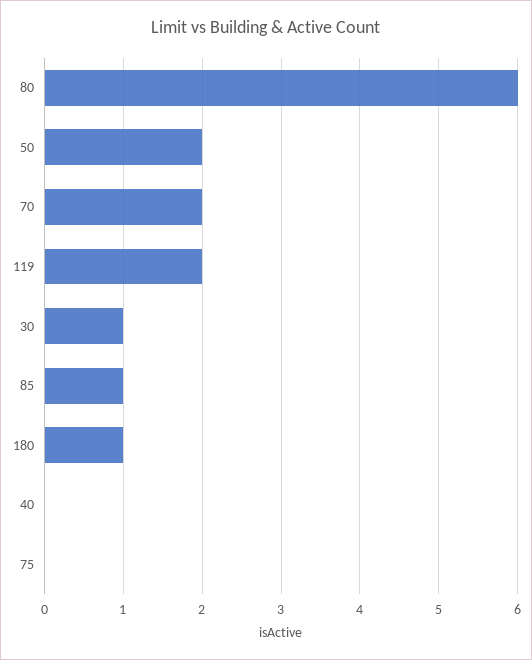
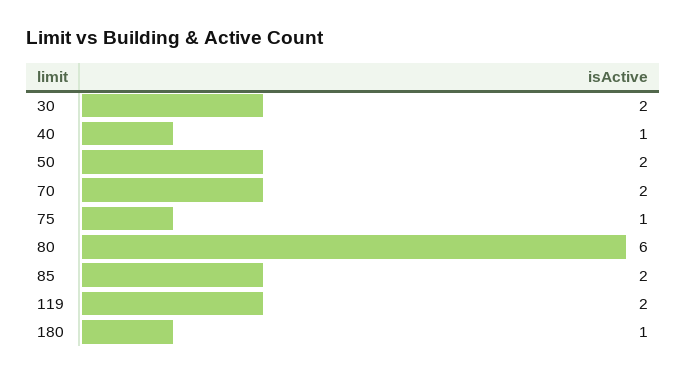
  {
    "80": 6,
    "50": 2,
    "70": 2,
    "119": 2,
-   "30": 1,
+   "30": 2,
-   "85": 1,
+   "85": 2,
    "180": 1,
-   "40": 0,
+   "40": 1,
-   "75": 0
+   "75": 1
  }

